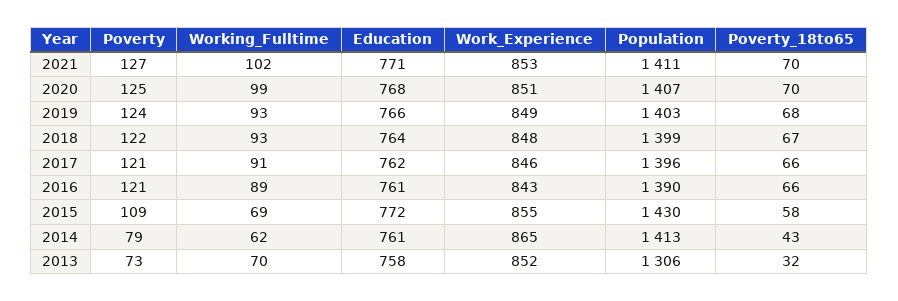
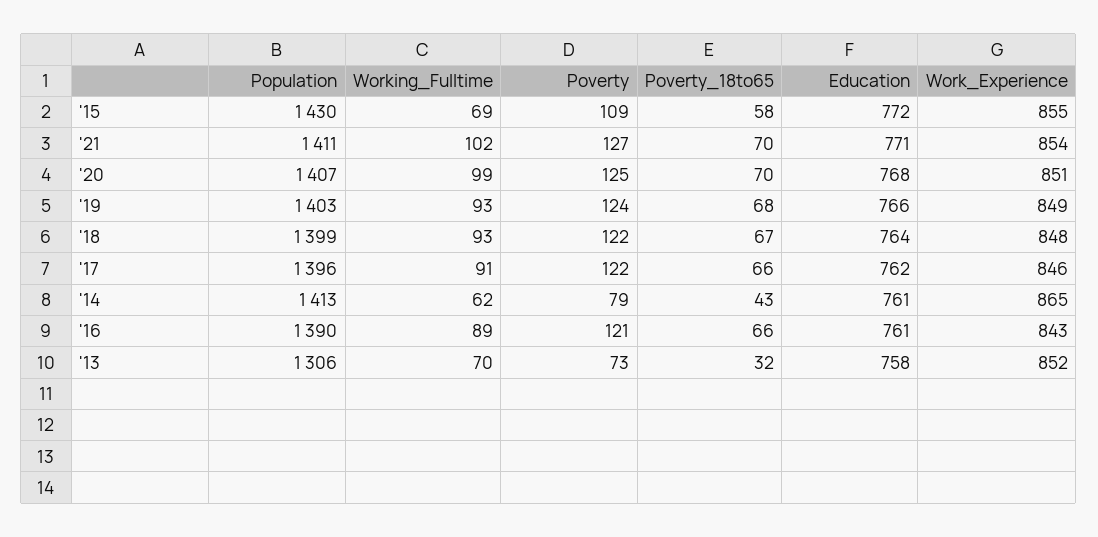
  {
    "Poverty": {
      "2021": 127,
      "2020": 125,
      "2019": 124,
      "2018": 122,
-     "2017": 121,
+     "2017": 122,
      "2016": 121,
      "2015": 109,
      "2014": 79,
      "2013": 73
    },
    "Working_Fulltime": {
      "2021": 102,
      "2020": 99,
      "2019": 93,
      "2018": 93,
      "2017": 91,
      "2016": 89,
      "2015": 69,
      "2014": 62,
      "2013": 70
    },
    "Education": {
      "2021": 771,
      "2020": 768,
      "2019": 766,
      "2018": 764,
      "2017": 762,
      "2016": 761,
      "2015": 772,
      "2014": 761,
      "2013": 758
    },
    "Work_Experience": {
-     "2021": 853,
+     "2021": 854,
      "2020": 851,
      "2019": 849,
      "2018": 848,
      "2017": 846,
      "2016": 843,
      "2015": 855,
      "2014": 865,
      "2013": 852
    },
    "Population": {
      "2021": 1411,
      "2020": 1407,
      "2019": 1403,
      "2018": 1399,
      "2017": 1396,
      "2016": 1390,
      "2015": 1430,
      "2014": 1413,
      "2013": 1306
    },
    "Poverty_18to65": {
      "2021": 70,
      "2020": 70,
      "2019": 68,
      "2018": 67,
      "2017": 66,
      "2016": 66,
      "2015": 58,
      "2014": 43,
      "2013": 32
    }
  }

